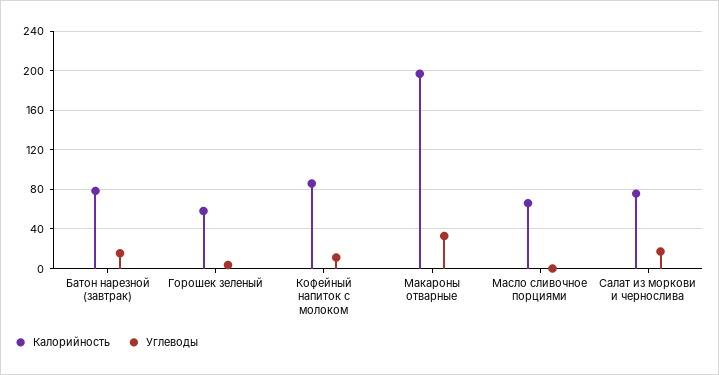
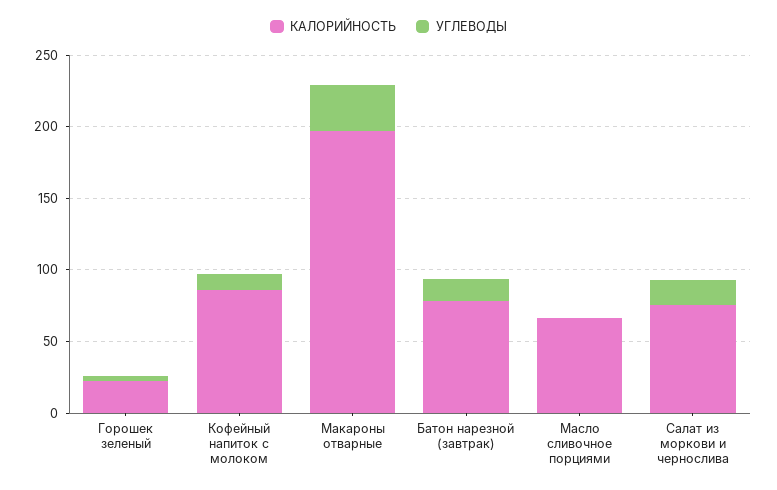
  {
    "Калорийность": {
      "Батон нарезной (завтрак)": 80,
-     "Горошек зеленый": 60,
+     "Горошек зеленый": 20,
      "Кофейный напиток с молоком": 90,
      "Макароны отварные": 200,
      "Масло сливочное порциями": 70,
      "Салат из моркови и чернослива": 80
    },
    "Углеводы": {
      "Батон нарезной (завтрак)": 20,
      "Горошек зеленый": 0,
      "Кофейный напиток с молоком": 10,
      "Макароны отварные": 30,
      "Масло сливочное порциями": 0,
      "Салат из моркови и чернослива": 20
    }
  }

